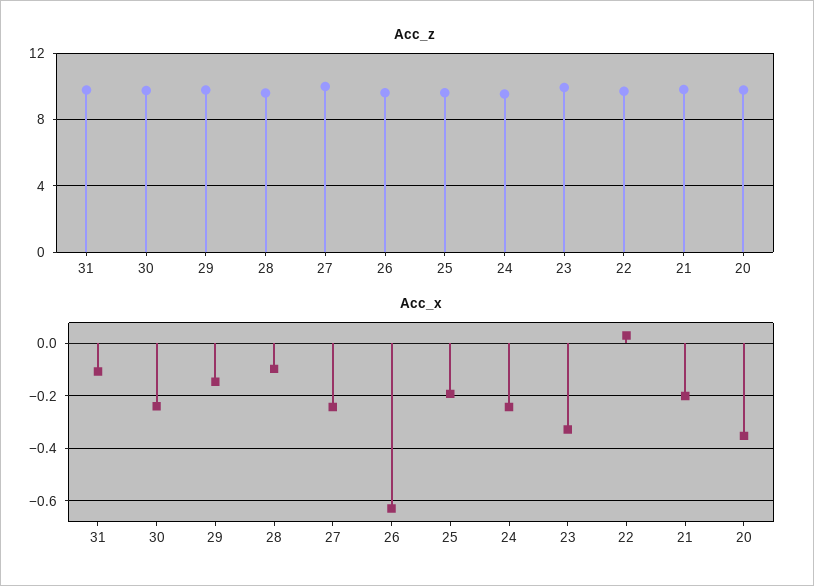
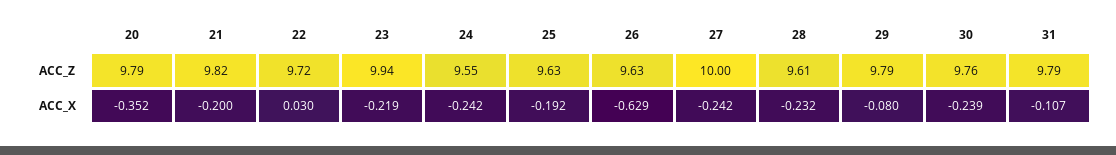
  {
    "Acc_z": {
      "31": 9.79,
      "30": 9.76,
      "29": 9.79,
      "28": 9.61,
      "27": 10,
      "26": 9.63,
      "25": 9.63,
      "24": 9.55,
      "23": 9.94,
      "22": 9.72,
      "21": 9.82,
      "20": 9.79
    },
    "Acc_x": {
      "31": -0.107,
      "30": -0.239,
-     "29": -0.15,
+     "29": -0.08,
-     "28": -0.1,
+     "28": -0.232,
      "27": -0.242,
      "26": -0.629,
      "25": -0.192,
      "24": -0.242,
-     "23": -0.325,
+     "23": -0.219,
      "22": 0.03,
      "21": -0.2,
      "20": -0.352
    }
  }

